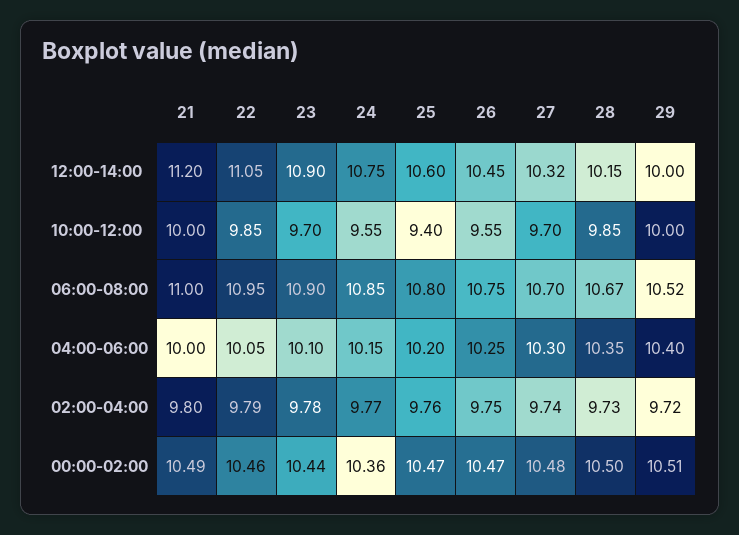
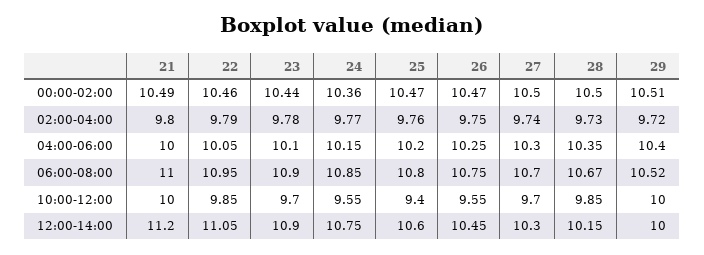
  {
    "21": {
      "12:00-14:00": 11.2,
      "10:00-12:00": 10,
      "06:00-08:00": 11,
      "04:00-06:00": 10,
      "02:00-04:00": 9.8,
      "00:00-02:00": 10.49
    },
    "22": {
      "12:00-14:00": 11.05,
      "10:00-12:00": 9.85,
      "06:00-08:00": 10.95,
      "04:00-06:00": 10.05,
      "02:00-04:00": 9.79,
      "00:00-02:00": 10.46
    },
    "23": {
      "12:00-14:00": 10.9,
      "10:00-12:00": 9.7,
      "06:00-08:00": 10.9,
      "04:00-06:00": 10.1,
      "02:00-04:00": 9.78,
      "00:00-02:00": 10.44
    },
    "24": {
      "12:00-14:00": 10.75,
      "10:00-12:00": 9.55,
      "06:00-08:00": 10.85,
      "04:00-06:00": 10.15,
      "02:00-04:00": 9.77,
      "00:00-02:00": 10.36
    },
    "25": {
      "12:00-14:00": 10.6,
      "10:00-12:00": 9.4,
      "06:00-08:00": 10.8,
      "04:00-06:00": 10.2,
      "02:00-04:00": 9.76,
      "00:00-02:00": 10.47
    },
    "26": {
      "12:00-14:00": 10.45,
      "10:00-12:00": 9.55,
      "06:00-08:00": 10.75,
      "04:00-06:00": 10.25,
      "02:00-04:00": 9.75,
      "00:00-02:00": 10.47
    },
    "27": {
-     "12:00-14:00": 10.32,
+     "12:00-14:00": 10.3,
      "10:00-12:00": 9.7,
      "06:00-08:00": 10.7,
      "04:00-06:00": 10.3,
      "02:00-04:00": 9.74,
-     "00:00-02:00": 10.48
+     "00:00-02:00": 10.5
    },
    "28": {
      "12:00-14:00": 10.15,
      "10:00-12:00": 9.85,
      "06:00-08:00": 10.67,
      "04:00-06:00": 10.35,
      "02:00-04:00": 9.73,
      "00:00-02:00": 10.5
    },
    "29": {
      "12:00-14:00": 10,
      "10:00-12:00": 10,
      "06:00-08:00": 10.52,
      "04:00-06:00": 10.4,
      "02:00-04:00": 9.72,
      "00:00-02:00": 10.51
    }
  }

